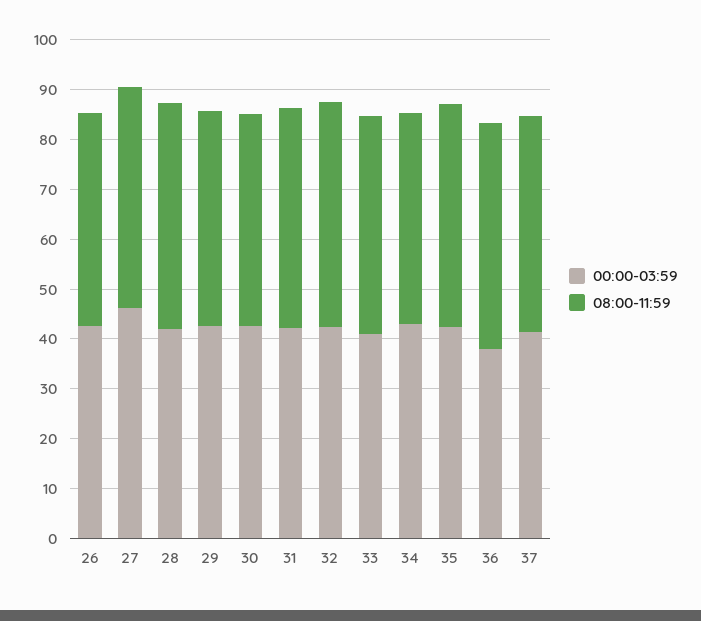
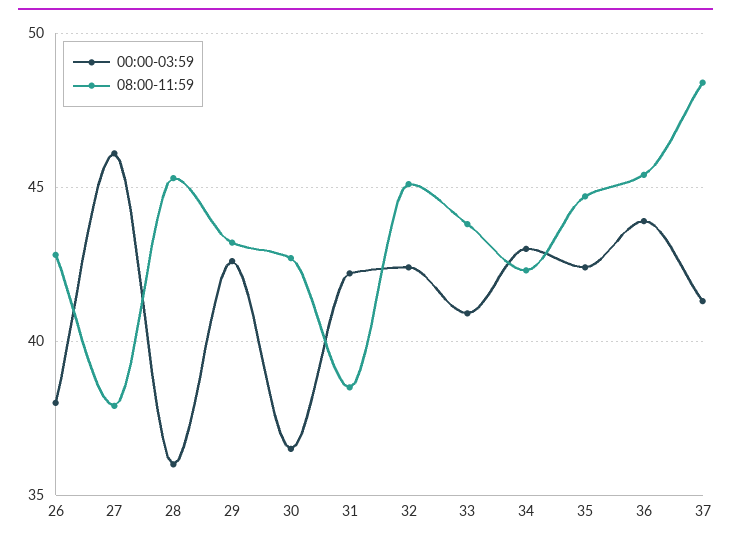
  {
    "00:00-03:59": {
-     "26": 42,
+     "26": 38,
      "27": 46,
-     "28": 42,
+     "28": 36,
      "29": 42.5,
-     "30": 42,
+     "30": 36.5,
      "31": 42,
      "32": 42.5,
      "33": 41,
      "34": 43,
      "35": 42.5,
-     "36": 38,
+     "36": 44,
      "37": 41.5
    },
    "08:00-11:59": {
      "26": 43,
-     "27": 44,
+     "27": 38,
      "28": 45.5,
      "29": 43,
      "30": 42.5,
-     "31": 44,
+     "31": 38.5,
      "32": 45,
      "33": 44,
      "34": 42.5,
      "35": 44.5,
      "36": 45.5,
-     "37": 44
+     "37": 48.5
    }
  }

